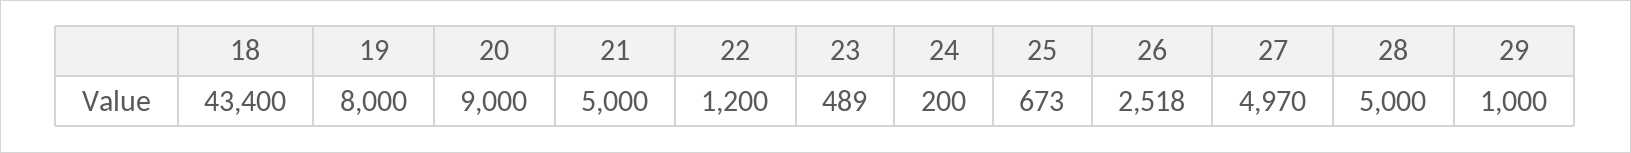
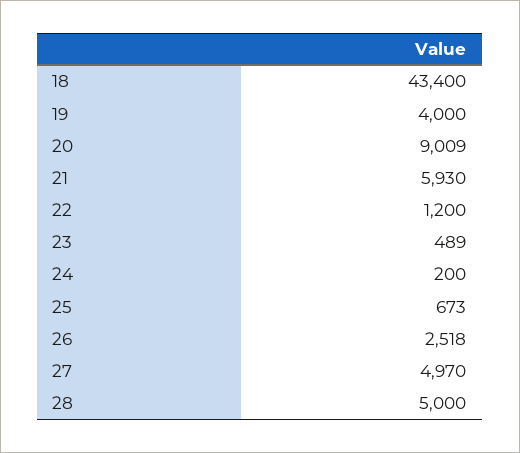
  {
    "18": 43400,
-   "19": 8000,
+   "19": 4000,
-   "20": 9000,
+   "20": 9009,
-   "21": 5000,
+   "21": 5930,
    "22": 1200,
    "23": 489,
    "24": 200,
    "25": 673,
    "26": 2518,
    "27": 4970,
-   "28": 5000,
+   "28": 5000
-   "29": 1000
  }

